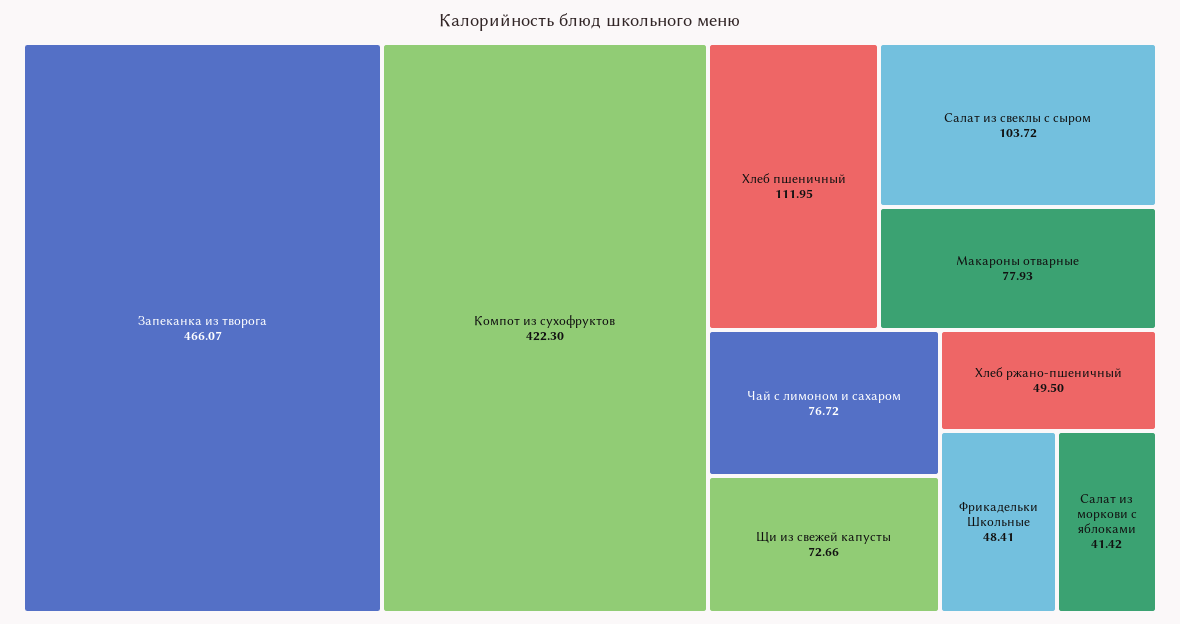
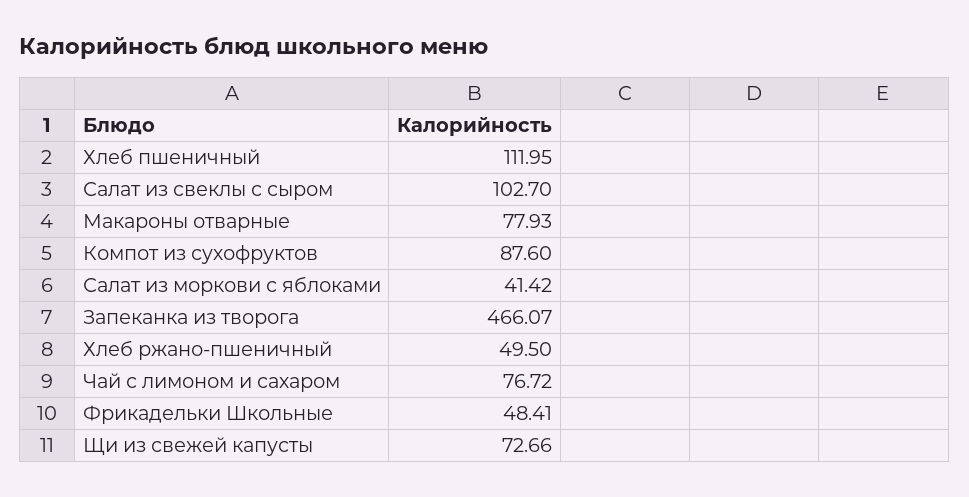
  {
    "Запеканка из творога": 466.07,
-   "Компот из сухофруктов": 422.3,
+   "Компот из сухофруктов": 87.6,
    "Хлеб пшеничный": 111.95,
-   "Салат из свеклы с сыром": 103.72,
+   "Салат из свеклы с сыром": 102.7,
    "Макароны отварные": 77.93,
    "Чай с лимоном и сахаром": 76.72,
    "Щи из свежей капусты": 72.66,
    "Хлеб ржано-пшеничный": 49.5,
    "Фрикадельки Школьные": 48.41,
    "Салат из моркови с яблоками": 41.42
  }

